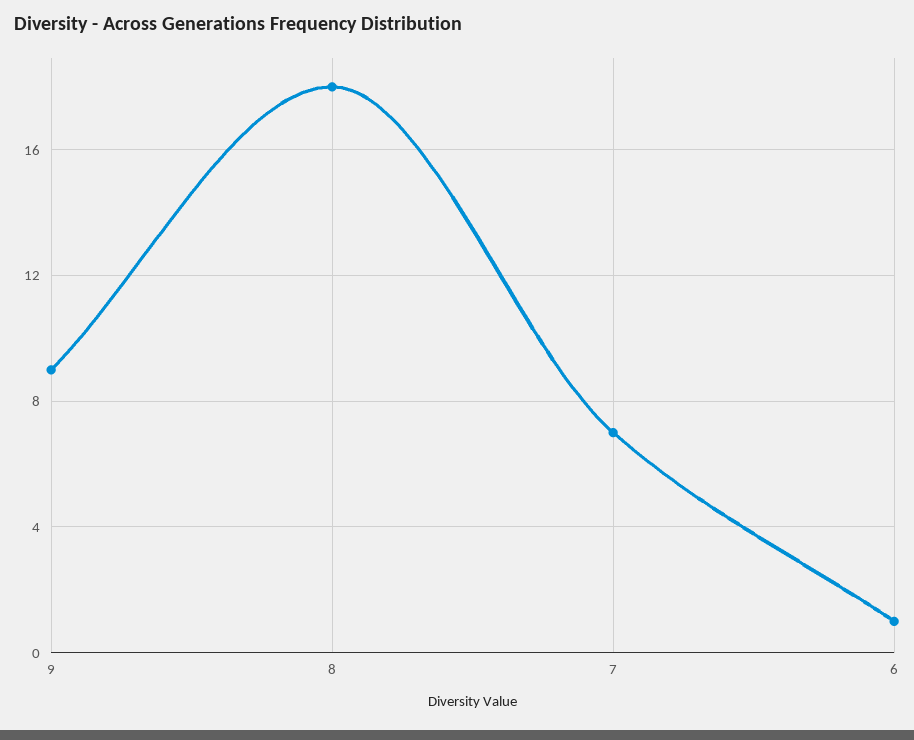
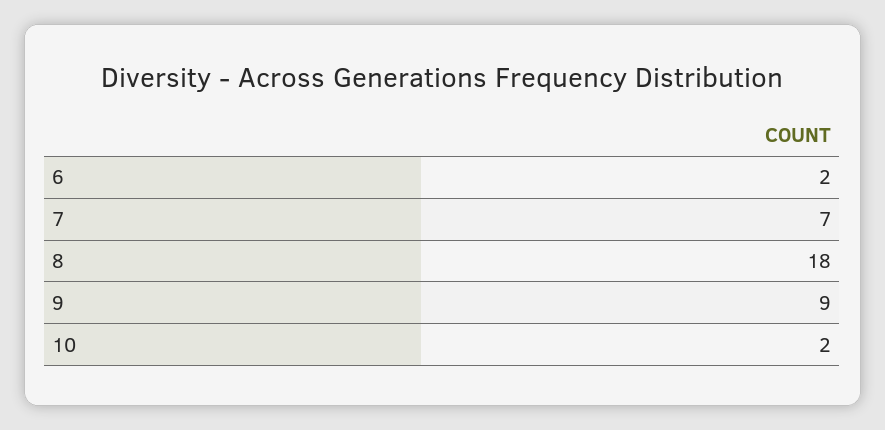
  {
    "9": 9,
    "8": 18,
    "7": 7,
-   "6": 1
+   "6": 2,
+   "10": 2
  }

